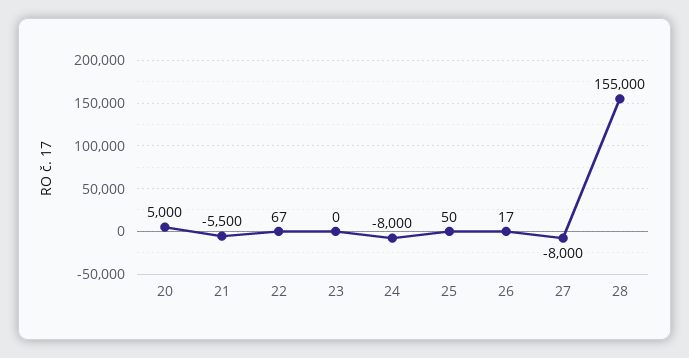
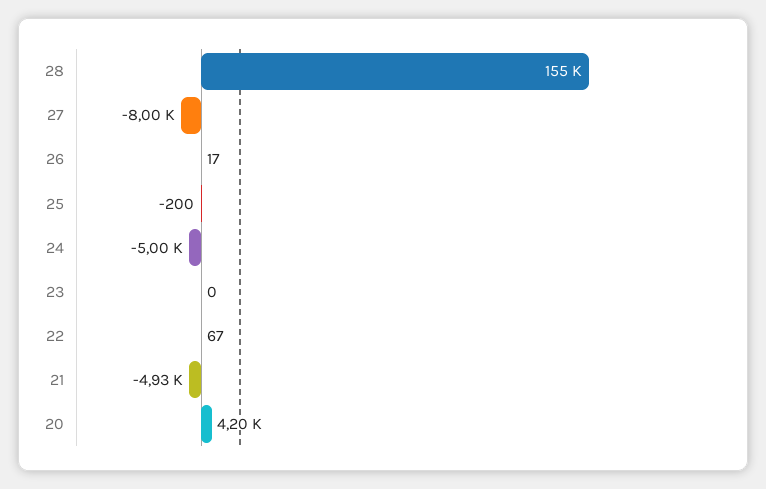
  {
-   "20": 5000,
+   "20": 4200,
-   "21": -5500,
+   "21": -4930,
    "22": 67,
    "23": 0,
-   "24": -8000,
+   "24": -5000,
-   "25": 50,
+   "25": -200,
    "26": 17,
    "27": -8000,
    "28": 155000
  }

